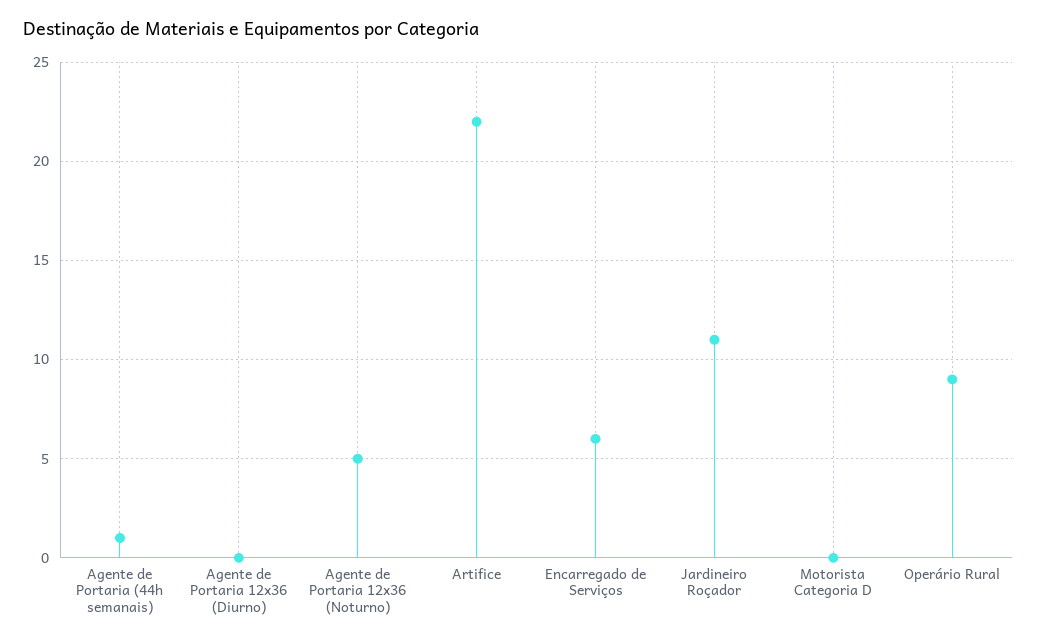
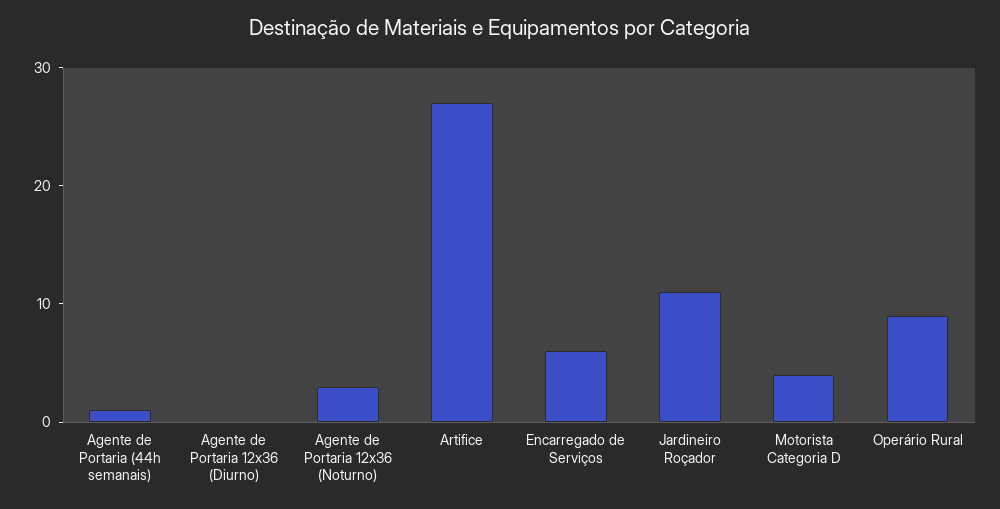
  {
    "Agente de Portaria (44h semanais)": 1,
    "Agente de Portaria 12x36 (Diurno)": 0,
-   "Agente de Portaria 12x36 (Noturno)": 5,
+   "Agente de Portaria 12x36 (Noturno)": 3,
-   "Artifice": 22,
+   "Artifice": 27,
    "Encarregado de Serviços": 6,
    "Jardineiro Roçador": 11,
-   "Motorista Categoria D": 0,
+   "Motorista Categoria D": 4,
    "Operário Rural": 9
  }

